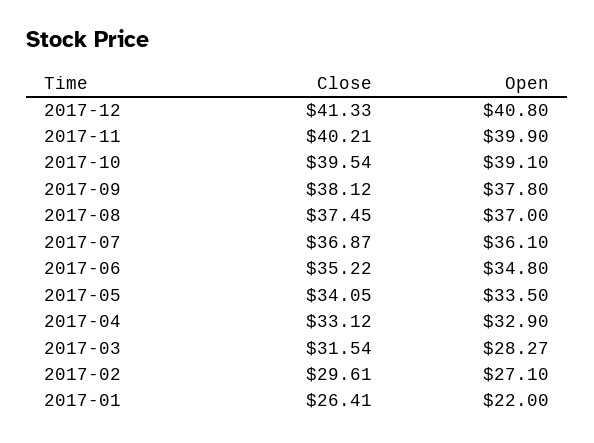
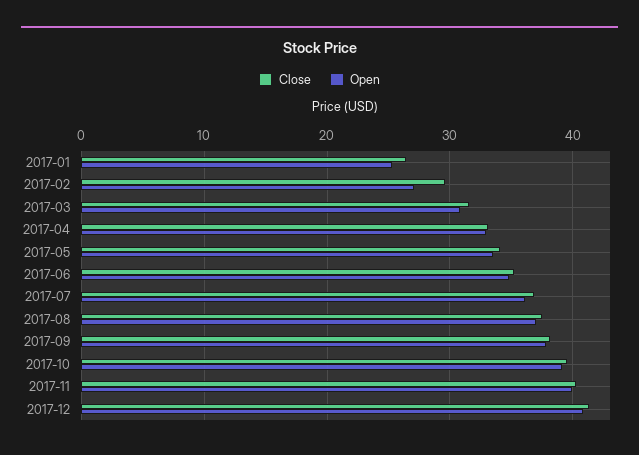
  {
    "Close": {
      "2017-12": 41.33,
      "2017-11": 40.21,
      "2017-10": 39.54,
      "2017-09": 38.12,
      "2017-08": 37.45,
      "2017-07": 36.87,
      "2017-06": 35.22,
      "2017-05": 34.05,
      "2017-04": 33.12,
      "2017-03": 31.54,
      "2017-02": 29.61,
      "2017-01": 26.41
    },
    "Open": {
      "2017-12": 40.8,
      "2017-11": 39.9,
      "2017-10": 39.1,
      "2017-09": 37.8,
      "2017-08": 37,
      "2017-07": 36.1,
      "2017-06": 34.8,
      "2017-05": 33.5,
      "2017-04": 32.9,
-     "2017-03": 28.27,
+     "2017-03": 31,
      "2017-02": 27.1,
-     "2017-01": 22
+     "2017-01": 25
    }
  }

